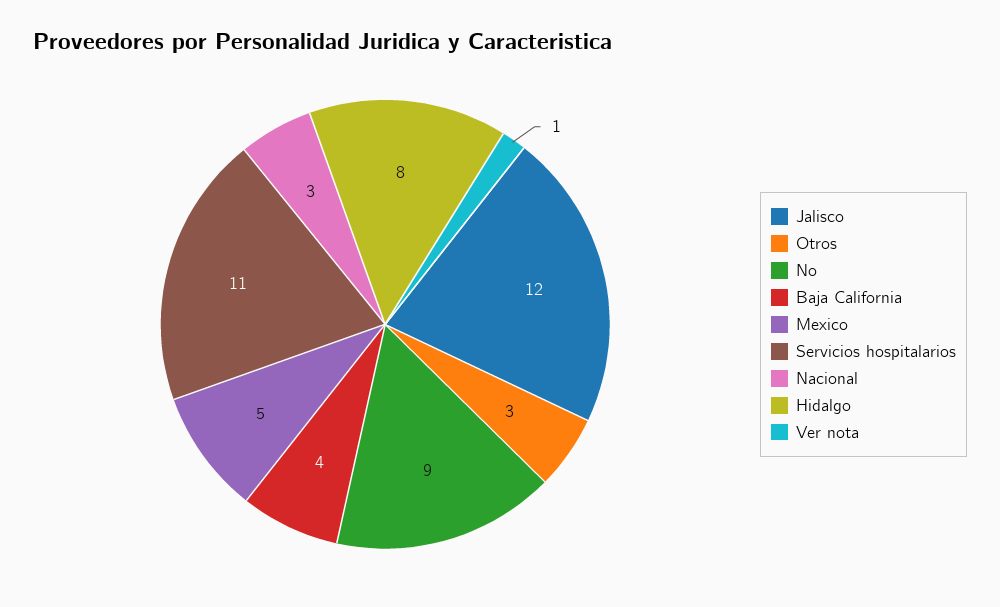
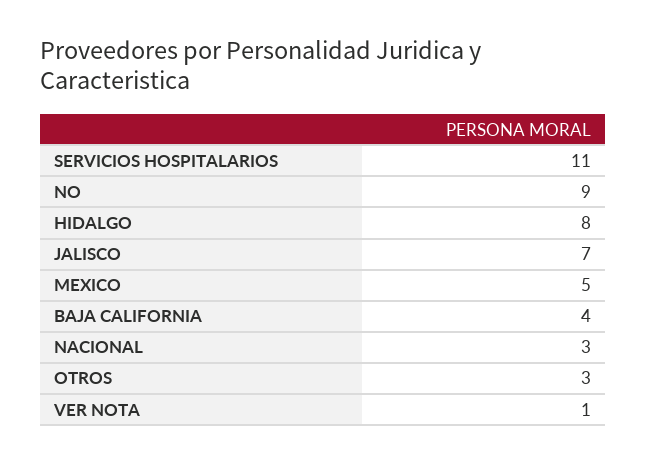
  {
-   "Jalisco": 12,
+   "Jalisco": 7,
    "Otros": 3,
    "No": 9,
    "Baja California": 4,
    "Mexico": 5,
    "Servicios hospitalarios": 11,
    "Nacional": 3,
    "Hidalgo": 8,
    "Ver nota": 1
  }

